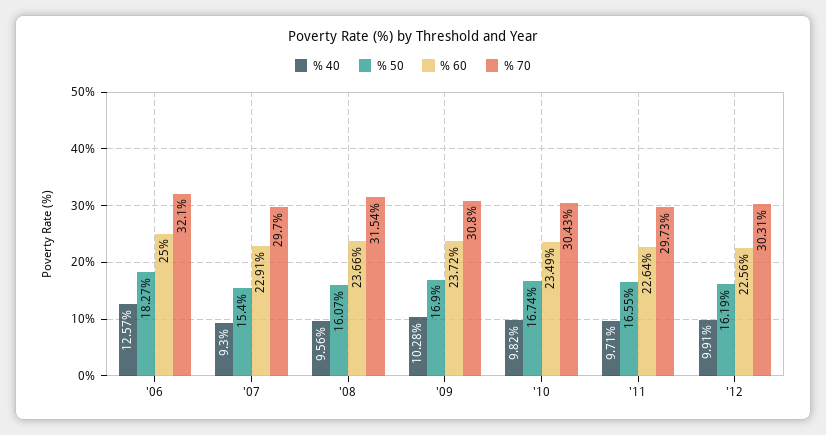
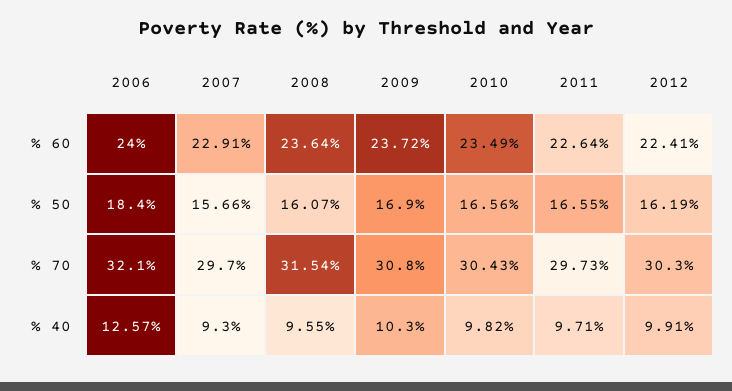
  {
    "% 40": {
      "'06": 12.57,
      "'07": 9.3,
-     "'08": 9.56,
+     "'08": 9.55,
-     "'09": 10.28,
+     "'09": 10.3,
      "'10": 9.82,
      "'11": 9.71,
      "'12": 9.91
    },
    "% 50": {
-     "'06": 18.27,
+     "'06": 18.4,
-     "'07": 15.4,
+     "'07": 15.66,
      "'08": 16.07,
      "'09": 16.9,
-     "'10": 16.74,
+     "'10": 16.56,
      "'11": 16.55,
      "'12": 16.19
    },
    "% 60": {
-     "'06": 25,
+     "'06": 24,
      "'07": 22.91,
-     "'08": 23.66,
+     "'08": 23.64,
      "'09": 23.72,
      "'10": 23.49,
      "'11": 22.64,
-     "'12": 22.56
+     "'12": 22.41
    },
    "% 70": {
      "'06": 32.1,
      "'07": 29.7,
      "'08": 31.54,
      "'09": 30.8,
      "'10": 30.43,
      "'11": 29.73,
-     "'12": 30.31
+     "'12": 30.3
    }
  }

